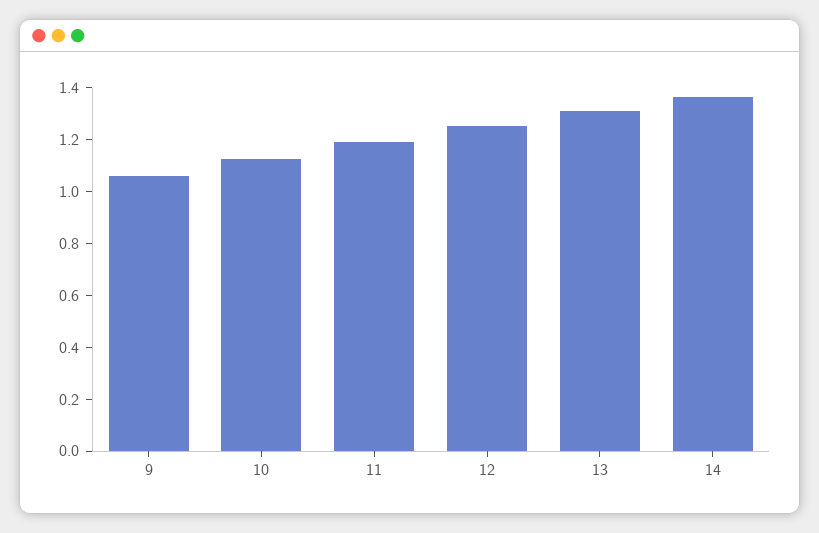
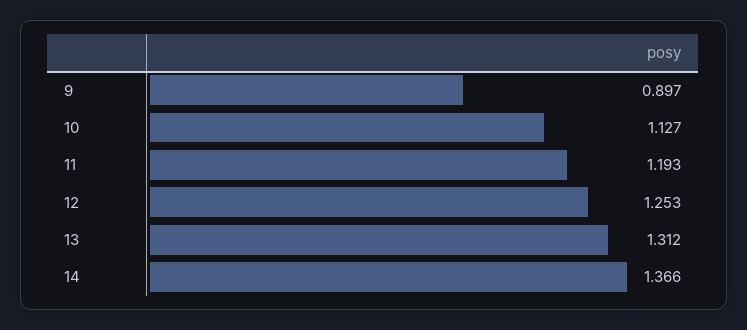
  {
-   "9": 1.05,
+   "9": 0.897,
    "10": 1.127,
    "11": 1.193,
    "12": 1.253,
    "13": 1.312,
    "14": 1.366
  }

